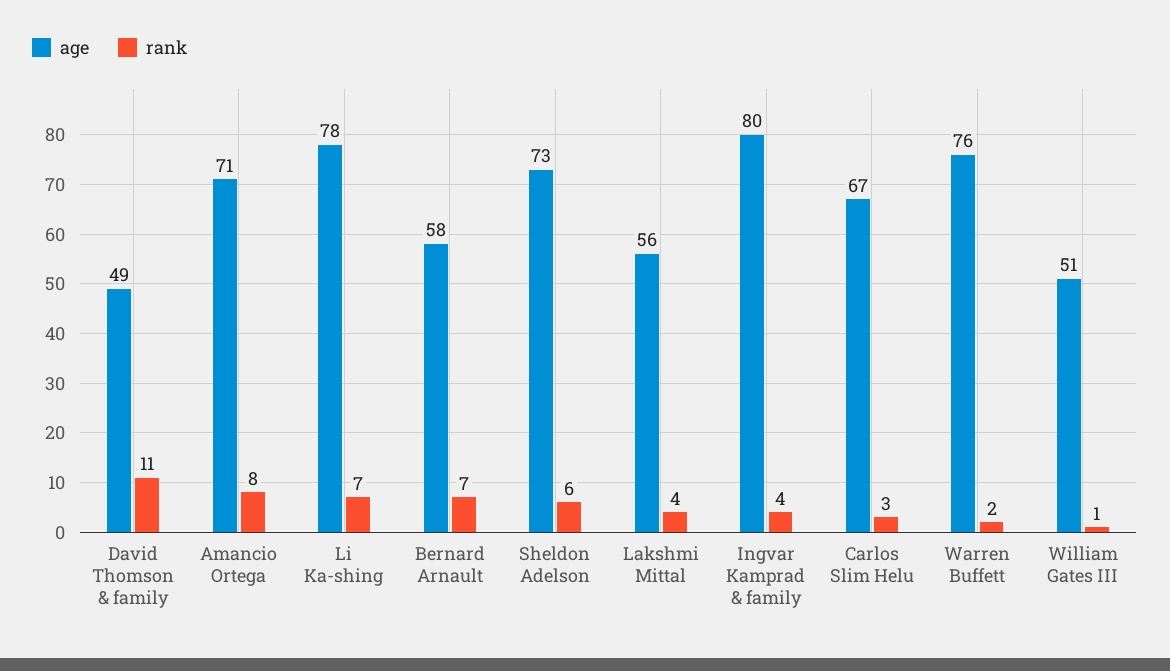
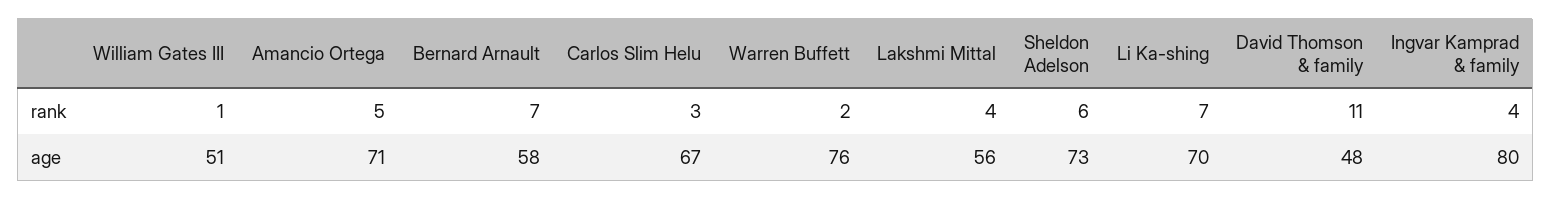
  {
    "age": {
-     "David Thomson & family": 49,
+     "David Thomson & family": 48,
      "Amancio Ortega": 71,
-     "Li Ka-shing": 78,
+     "Li Ka-shing": 70,
      "Bernard Arnault": 58,
      "Sheldon Adelson": 73,
      "Lakshmi Mittal": 56,
      "Ingvar Kamprad & family": 80,
      "Carlos Slim Helu": 67,
      "Warren Buffett": 76,
      "William Gates III": 51
    },
    "rank": {
      "David Thomson & family": 11,
-     "Amancio Ortega": 8,
+     "Amancio Ortega": 5,
      "Li Ka-shing": 7,
      "Bernard Arnault": 7,
      "Sheldon Adelson": 6,
      "Lakshmi Mittal": 4,
      "Ingvar Kamprad & family": 4,
      "Carlos Slim Helu": 3,
      "Warren Buffett": 2,
      "William Gates III": 1
    }
  }

